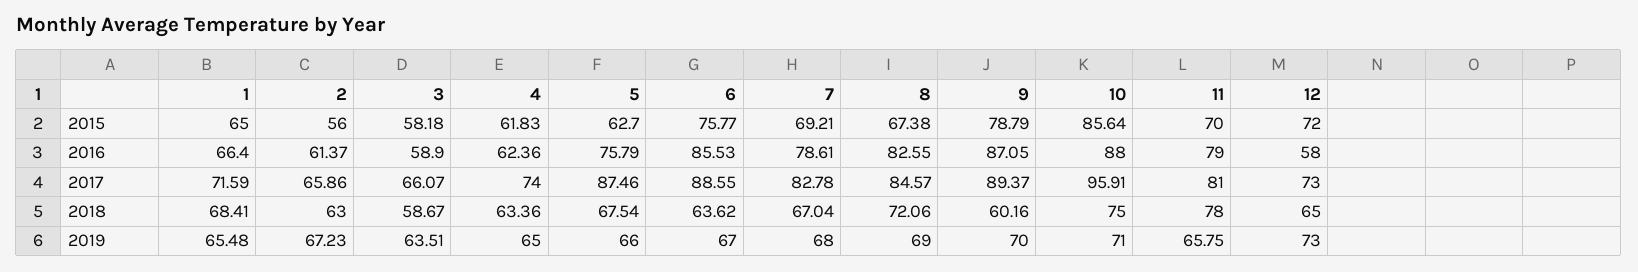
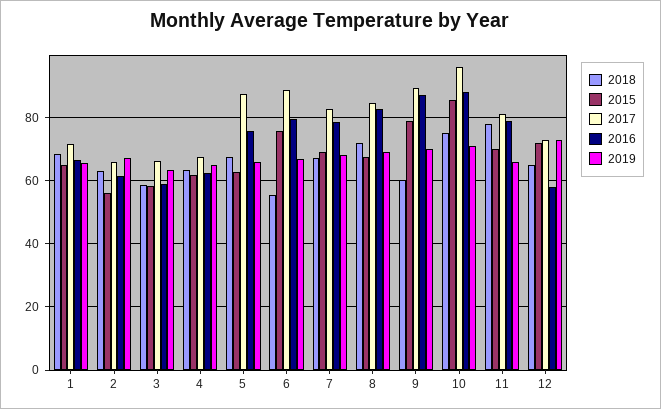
  {
    "2015": {
      "1": 65,
      "2": 56,
      "3": 58.18,
      "4": 61.83,
      "5": 62.7,
      "6": 75.77,
      "7": 69.21,
      "8": 67.38,
      "9": 78.79,
      "10": 85.64,
      "11": 70,
      "12": 72
    },
    "2016": {
      "1": 66.4,
      "2": 61.37,
      "3": 58.9,
      "4": 62.36,
      "5": 75.79,
-     "6": 85.53,
+     "6": 80,
      "7": 78.61,
      "8": 82.55,
      "9": 87.05,
      "10": 88,
      "11": 79,
      "12": 58
    },
    "2017": {
      "1": 71.59,
      "2": 65.86,
      "3": 66.07,
-     "4": 74,
+     "4": 68,
      "5": 87.46,
      "6": 88.55,
      "7": 82.78,
      "8": 84.57,
      "9": 89.37,
      "10": 95.91,
      "11": 81,
      "12": 73
    },
    "2018": {
      "1": 68.41,
      "2": 63,
      "3": 58.67,
      "4": 63.36,
      "5": 67.54,
-     "6": 63.62,
+     "6": 56,
      "7": 67.04,
      "8": 72.06,
      "9": 60.16,
      "10": 75,
      "11": 78,
      "12": 65
    },
    "2019": {
      "1": 65.48,
      "2": 67.23,
      "3": 63.51,
      "4": 65,
      "5": 66,
      "6": 67,
      "7": 68,
      "8": 69,
      "9": 70,
      "10": 71,
      "11": 65.75,
      "12": 73
    }
  }

